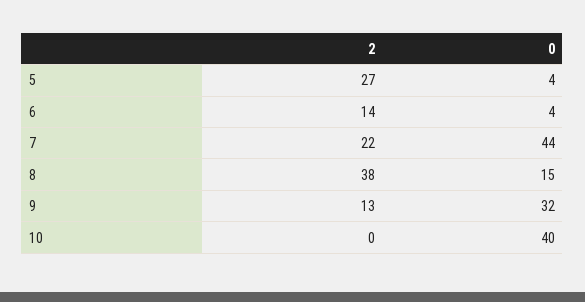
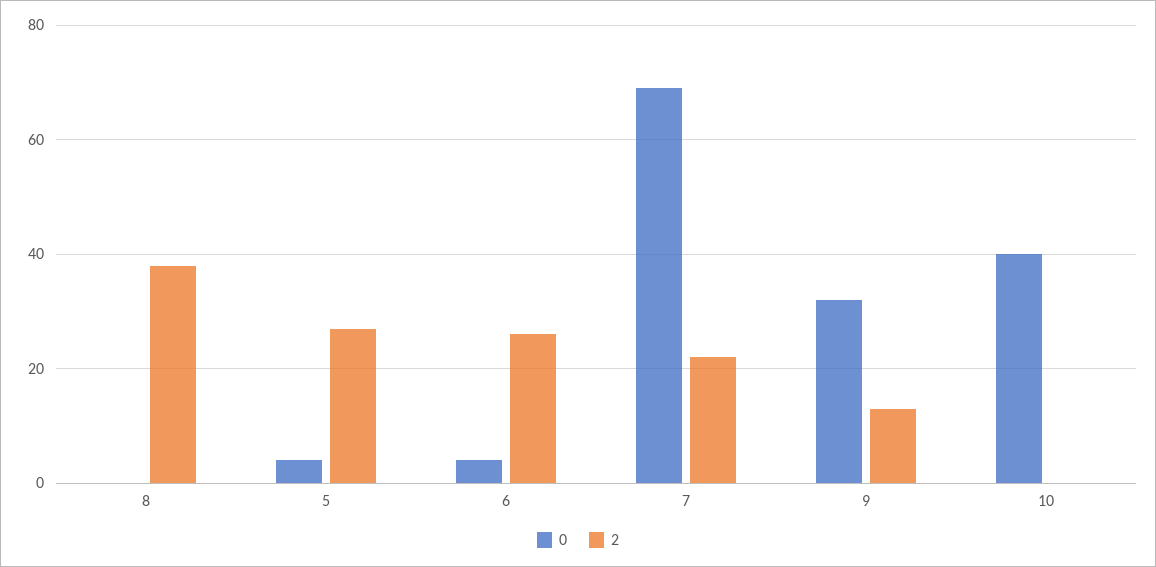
  {
    "2": {
      "5": 27,
-     "6": 14,
+     "6": 25,
      "7": 22,
      "8": 38,
      "9": 13,
      "10": 0
    },
    "0": {
      "5": 4,
      "6": 4,
-     "7": 44,
+     "7": 70,
-     "8": 15,
+     "8": 0,
      "9": 32,
      "10": 40
    }
  }

